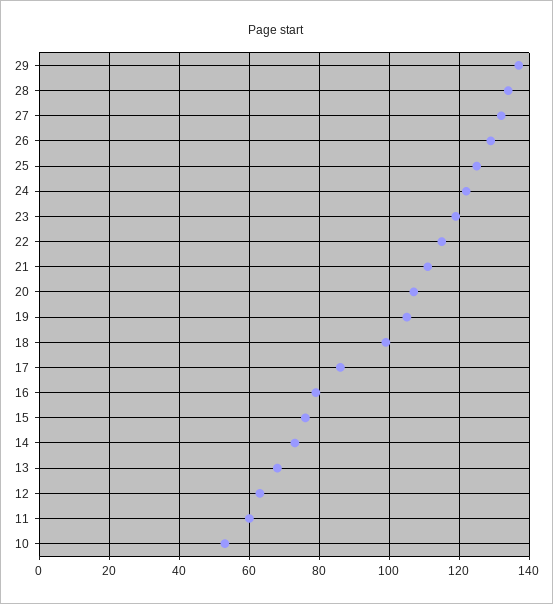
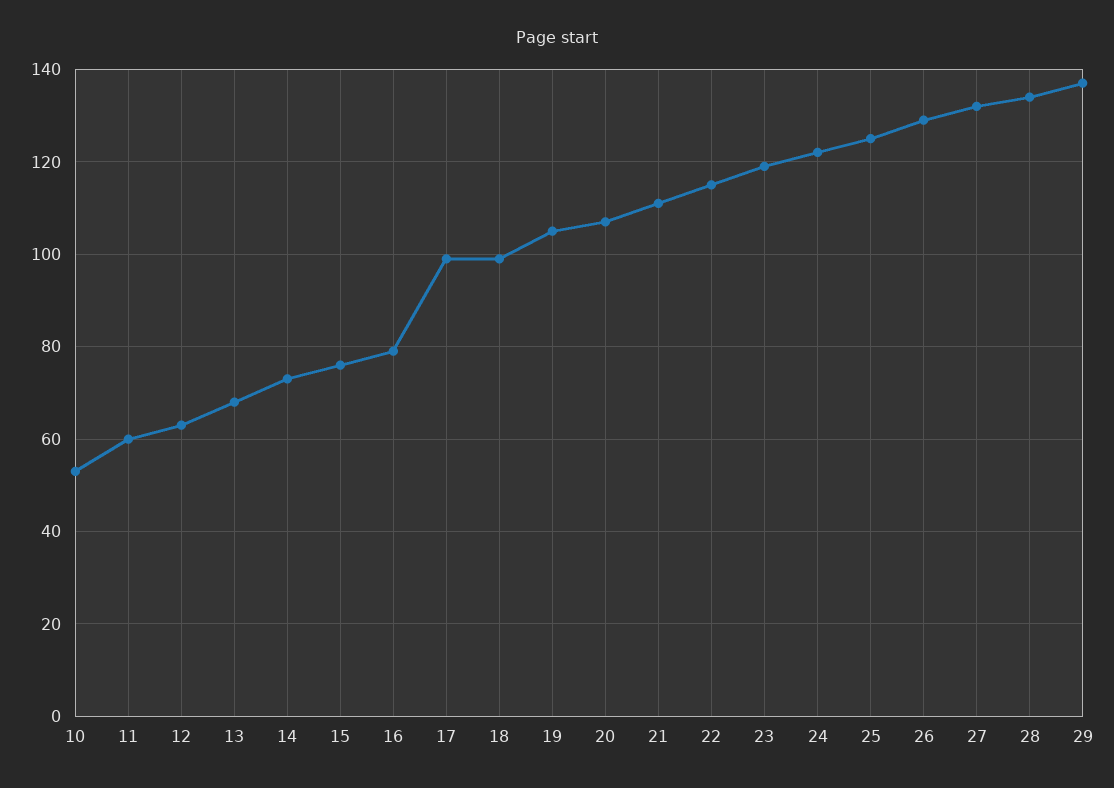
  {
    "29": 135,
    "28": 135,
    "27": 130,
    "26": 130,
    "25": 125,
    "24": 120,
    "23": 120,
    "22": 115,
    "21": 110,
    "20": 105,
    "19": 105,
    "18": 100,
-   "17": 85,
+   "17": 100,
    "16": 80,
    "15": 75,
    "14": 75,
    "13": 70,
    "12": 65,
    "11": 60,
    "10": 55
  }

